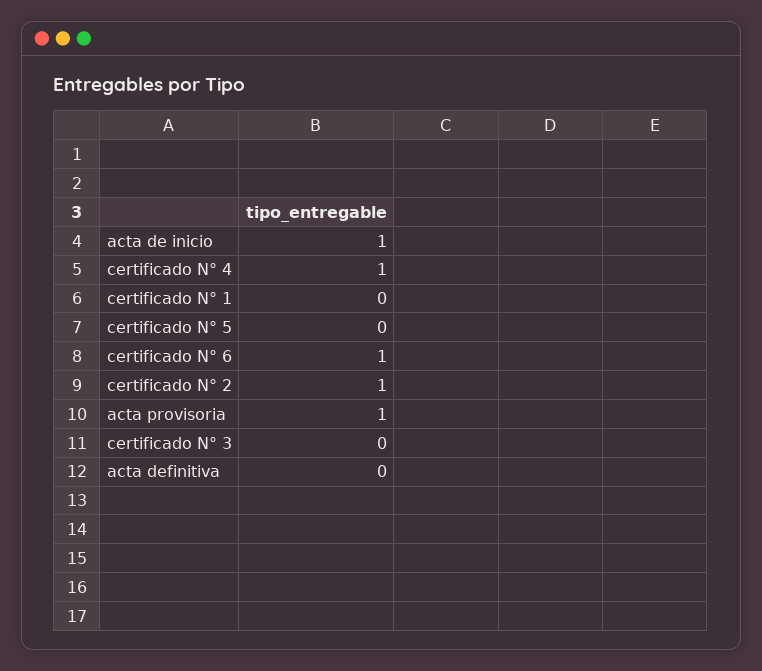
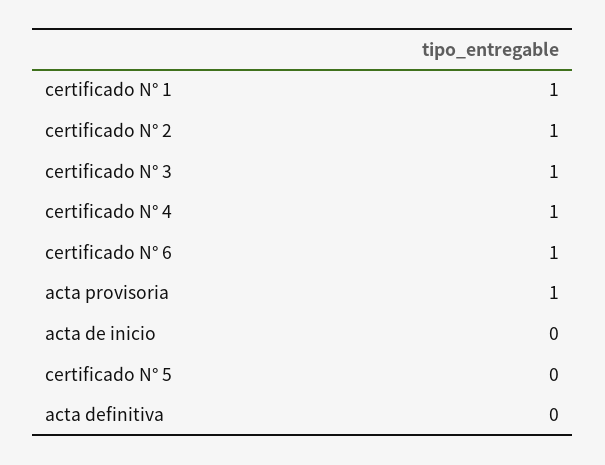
  {
-   "acta de inicio": 1,
+   "acta de inicio": 0,
    "certificado N° 4": 1,
-   "certificado N° 1": 0,
+   "certificado N° 1": 1,
    "certificado N° 5": 0,
    "certificado N° 6": 1,
    "certificado N° 2": 1,
    "acta provisoria": 1,
-   "certificado N° 3": 0,
+   "certificado N° 3": 1,
    "acta definitiva": 0
  }

